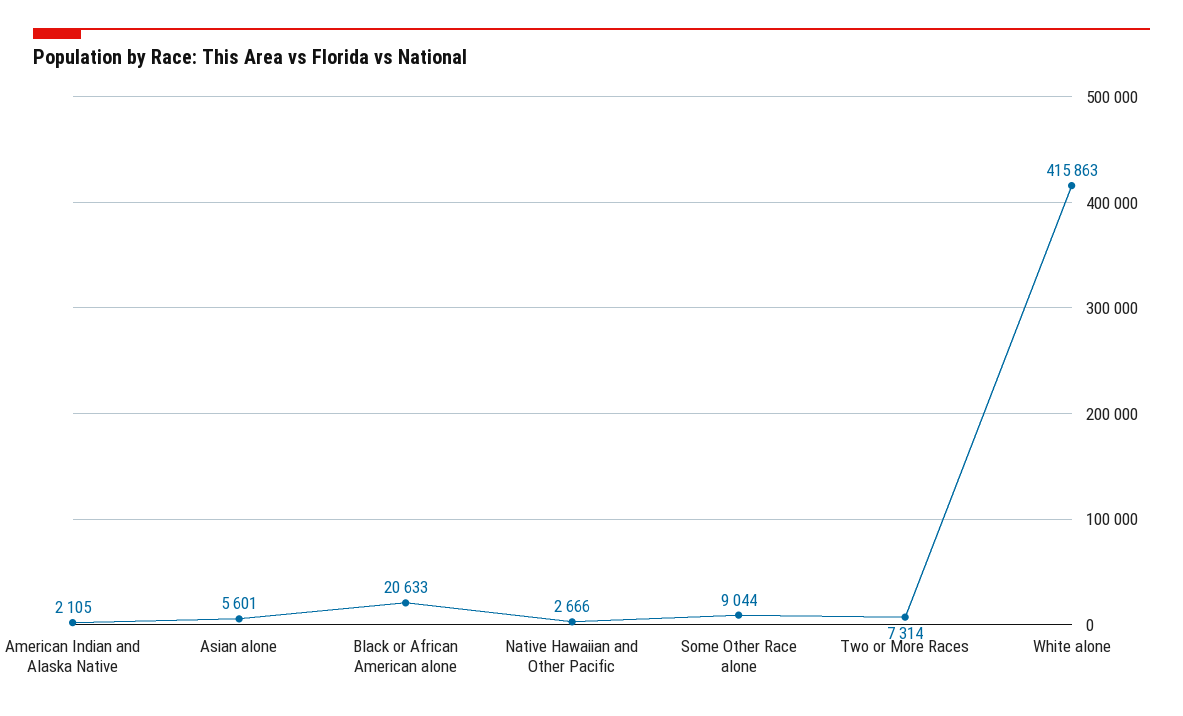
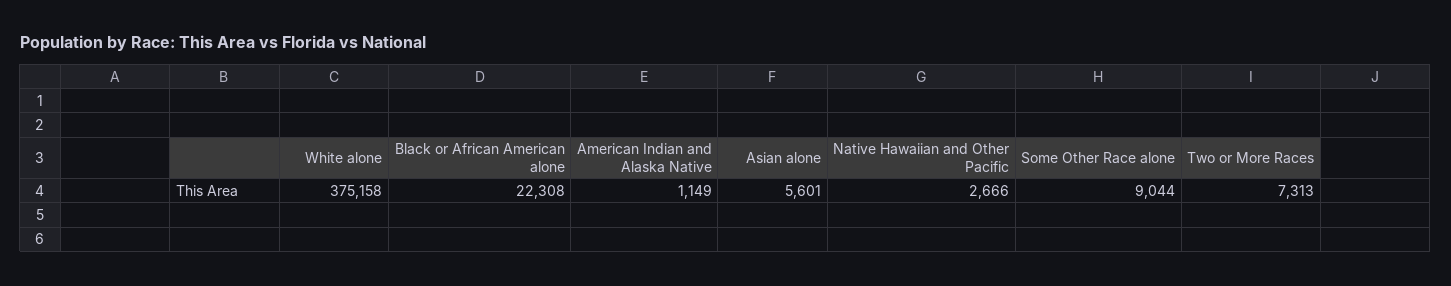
  {
-   "American Indian and Alaska Native": 2105,
+   "American Indian and Alaska Native": 1149,
    "Asian alone": 5601,
-   "Black or African American alone": 20633,
+   "Black or African American alone": 22308,
    "Native Hawaiian and Other Pacific": 2666,
    "Some Other Race alone": 9044,
-   "Two or More Races": 7314,
+   "Two or More Races": 7313,
-   "White alone": 415863
+   "White alone": 375158
  }

